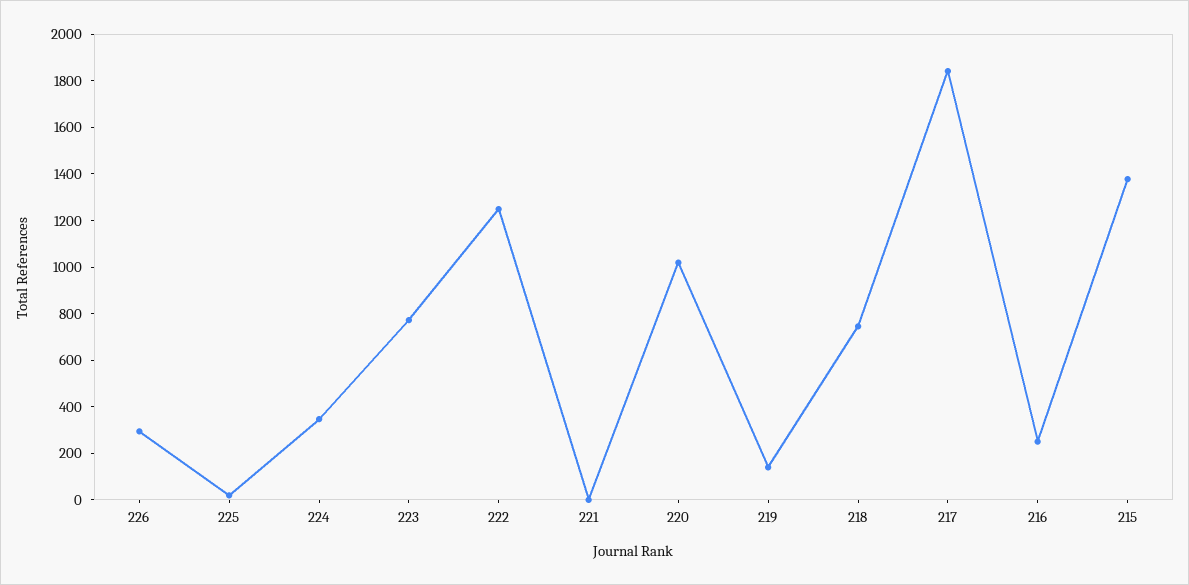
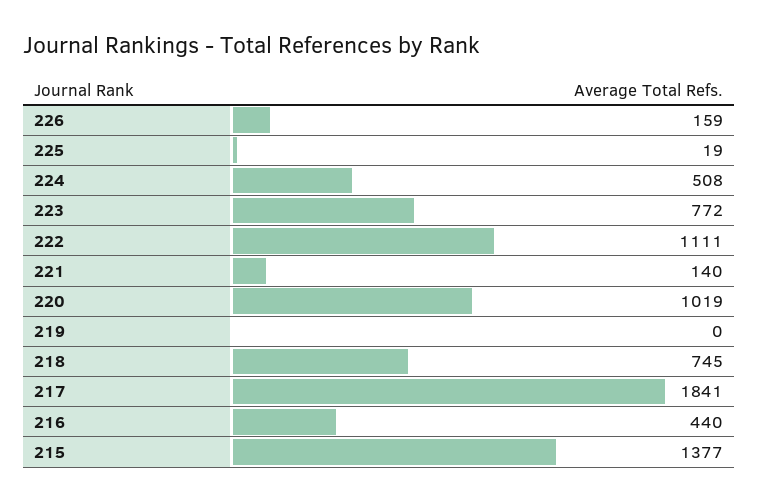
  {
-   "226": 300,
+   "226": 159,
    "225": 19,
-   "224": 350,
+   "224": 508,
    "223": 772,
-   "222": 1250,
+   "222": 1111,
-   "221": 0,
+   "221": 140,
    "220": 1019,
-   "219": 150,
+   "219": 0,
    "218": 745,
    "217": 1841,
-   "216": 250,
+   "216": 440,
    "215": 1377
  }

